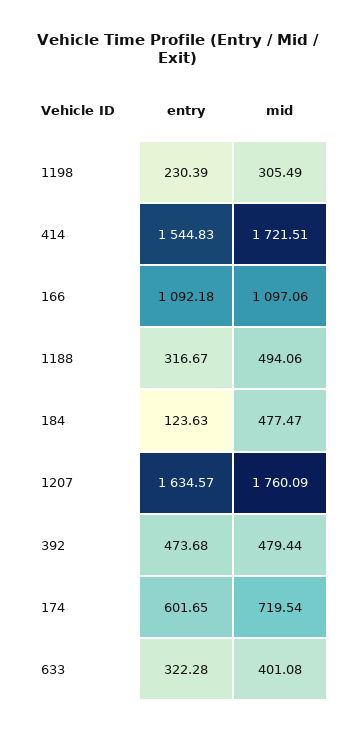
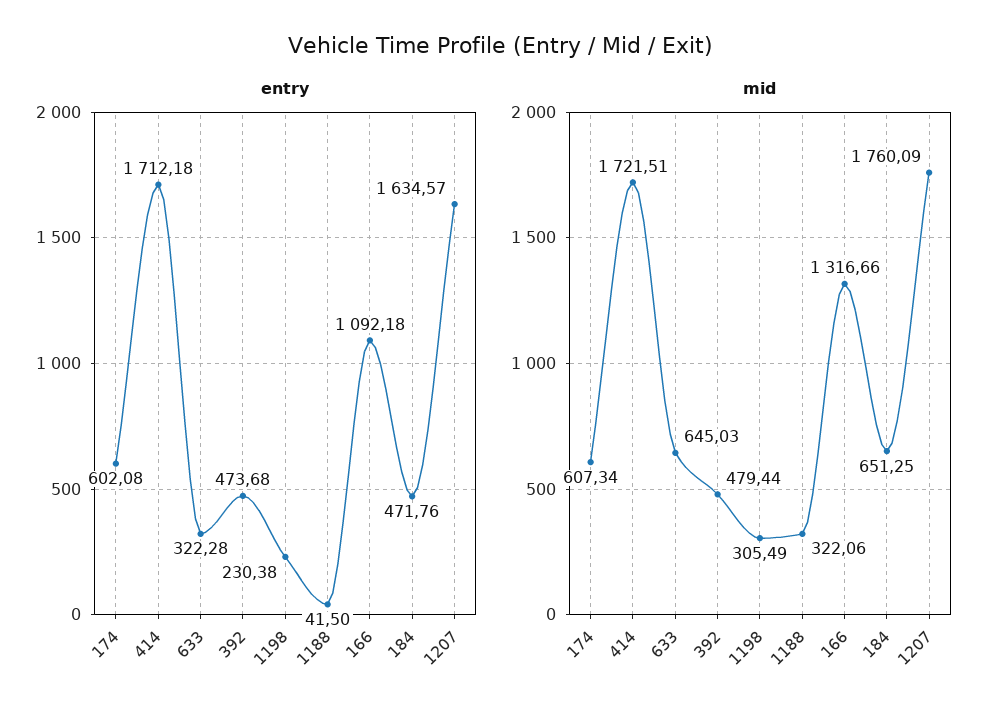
  {
    "entry": {
-     "1198": 230.39,
+     "1198": 230.38,
-     "414": 1544.83,
+     "414": 1712.18,
      "166": 1092.18,
-     "1188": 316.67,
+     "1188": 41.5,
-     "184": 123.63,
+     "184": 471.76,
      "1207": 1634.57,
      "392": 473.68,
-     "174": 601.65,
+     "174": 602.08,
      "633": 322.28
    },
    "mid": {
      "1198": 305.49,
      "414": 1721.51,
-     "166": 1097.06,
+     "166": 1316.66,
-     "1188": 494.06,
+     "1188": 322.06,
-     "184": 477.47,
+     "184": 651.25,
      "1207": 1760.09,
      "392": 479.44,
-     "174": 719.54,
+     "174": 607.34,
-     "633": 401.08
+     "633": 645.03
    }
  }

